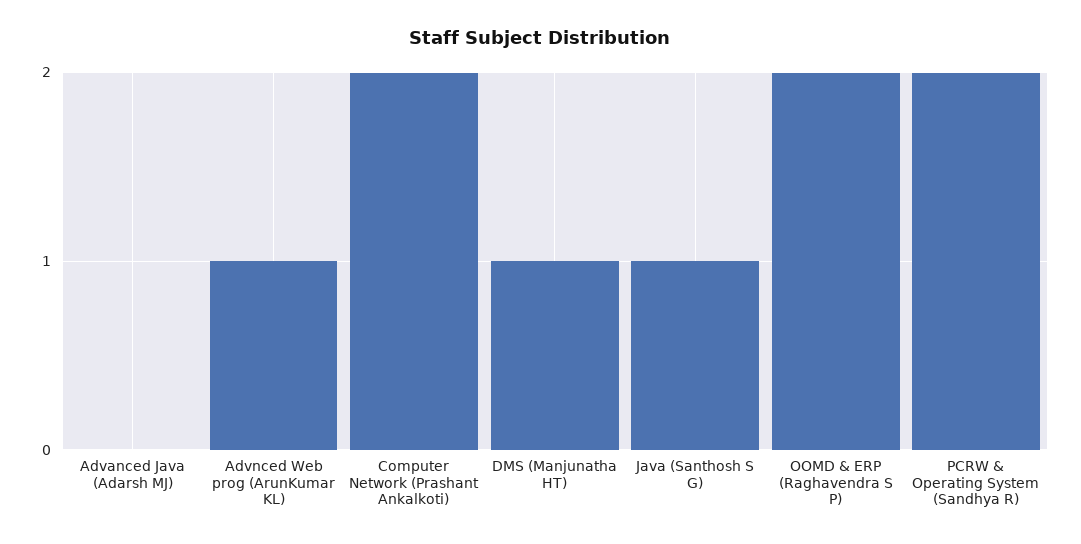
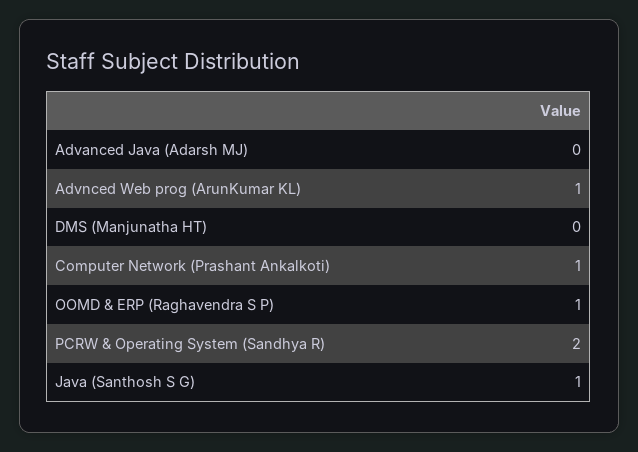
  {
    "Advanced Java (Adarsh MJ)": 0,
    "Advnced Web prog (ArunKumar KL)": 1,
-   "Computer Network (Prashant Ankalkoti)": 2,
+   "Computer Network (Prashant Ankalkoti)": 1,
-   "DMS (Manjunatha HT)": 1,
+   "DMS (Manjunatha HT)": 0,
    "Java (Santhosh S G)": 1,
-   "OOMD & ERP (Raghavendra S P)": 2,
+   "OOMD & ERP (Raghavendra S P)": 1,
    "PCRW & Operating System (Sandhya R)": 2
  }

